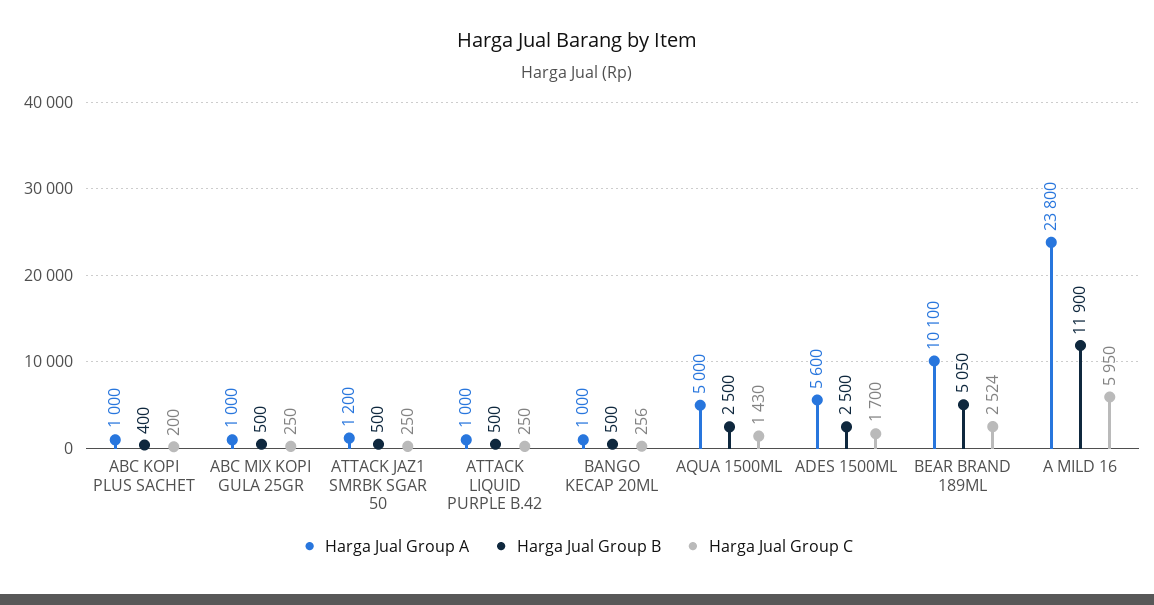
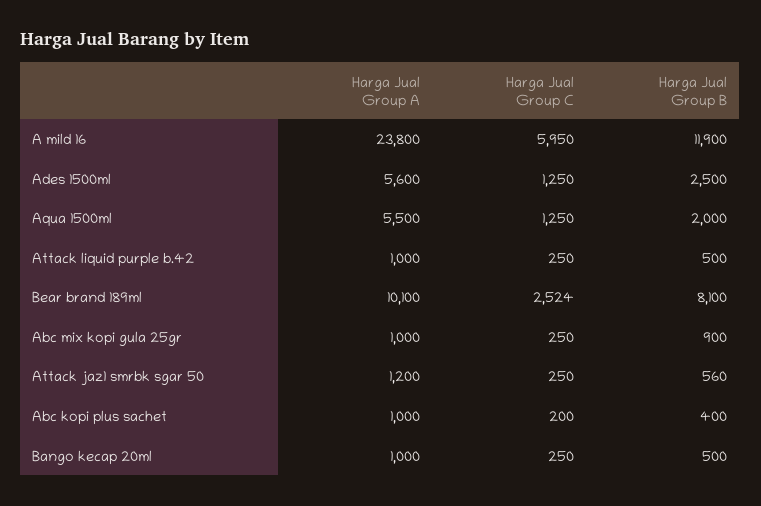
  {
    "Harga Jual Group A": {
      "ABC KOPI PLUS SACHET": 1000,
      "ABC MIX KOPI GULA 25GR": 1000,
      "ATTACK JAZ1 SMRBK SGAR 50": 1200,
      "ATTACK LIQUID PURPLE B.42": 1000,
      "BANGO KECAP 20ML": 1000,
-     "AQUA 1500ML": 5000,
+     "AQUA 1500ML": 5500,
      "ADES 1500ML": 5600,
      "BEAR BRAND 189ML": 10100,
      "A MILD 16": 23800
    },
    "Harga Jual Group B": {
      "ABC KOPI PLUS SACHET": 400,
-     "ABC MIX KOPI GULA 25GR": 500,
+     "ABC MIX KOPI GULA 25GR": 900,
-     "ATTACK JAZ1 SMRBK SGAR 50": 500,
+     "ATTACK JAZ1 SMRBK SGAR 50": 560,
      "ATTACK LIQUID PURPLE B.42": 500,
      "BANGO KECAP 20ML": 500,
-     "AQUA 1500ML": 2500,
+     "AQUA 1500ML": 2000,
      "ADES 1500ML": 2500,
-     "BEAR BRAND 189ML": 5050,
+     "BEAR BRAND 189ML": 8100,
      "A MILD 16": 11900
    },
    "Harga Jual Group C": {
      "ABC KOPI PLUS SACHET": 200,
      "ABC MIX KOPI GULA 25GR": 250,
      "ATTACK JAZ1 SMRBK SGAR 50": 250,
      "ATTACK LIQUID PURPLE B.42": 250,
-     "BANGO KECAP 20ML": 256,
+     "BANGO KECAP 20ML": 250,
-     "AQUA 1500ML": 1430,
+     "AQUA 1500ML": 1250,
-     "ADES 1500ML": 1700,
+     "ADES 1500ML": 1250,
      "BEAR BRAND 189ML": 2524,
      "A MILD 16": 5950
    }
  }

